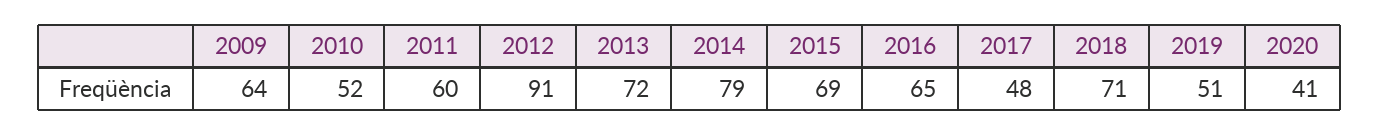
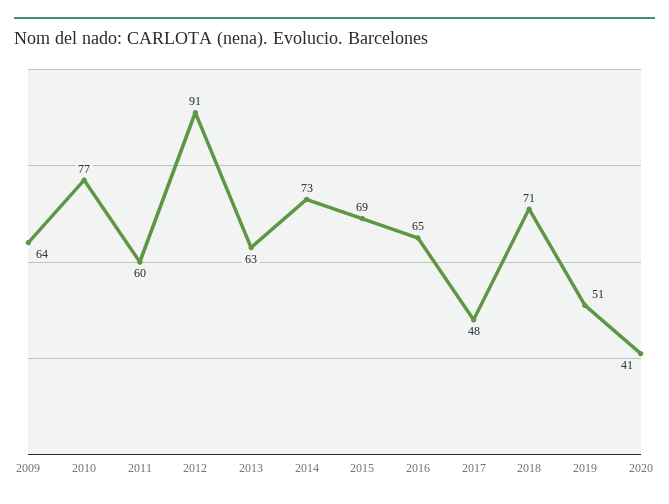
  {
    "2009": 64,
-   "2010": 52,
+   "2010": 77,
    "2011": 60,
    "2012": 91,
-   "2013": 72,
+   "2013": 63,
-   "2014": 79,
+   "2014": 73,
    "2015": 69,
    "2016": 65,
    "2017": 48,
    "2018": 71,
    "2019": 51,
    "2020": 41
  }

